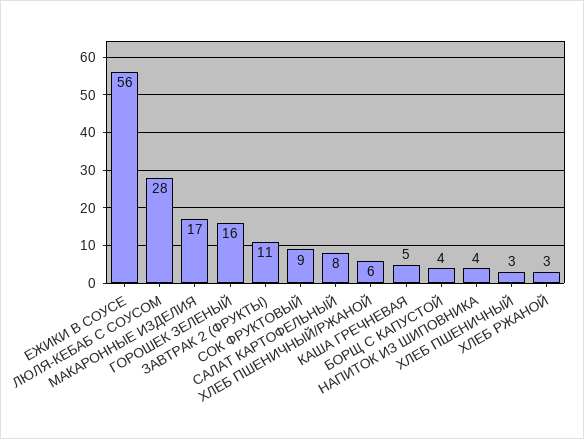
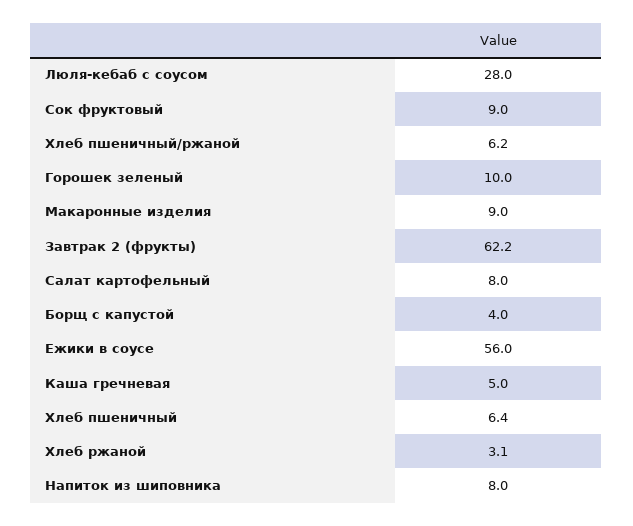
  {
    "ЕЖИКИ В СОУСЕ": 56,
    "ЛЮЛЯ-КЕБАБ С СОУСОМ": 28,
-   "МАКАРОННЫЕ ИЗДЕЛИЯ": 17,
+   "МАКАРОННЫЕ ИЗДЕЛИЯ": 9,
-   "ГОРОШЕК ЗЕЛЕНЫЙ": 16,
+   "ГОРОШЕК ЗЕЛЕНЫЙ": 10,
-   "ЗАВТРАК 2 (ФРУКТЫ)": 11,
+   "ЗАВТРАК 2 (ФРУКТЫ)": 62.2,
    "СОК ФРУКТОВЫЙ": 9,
    "САЛАТ КАРТОФЕЛЬНЫЙ": 8,
    "ХЛЕБ ПШЕНИЧНЫЙ/РЖАНОЙ": 6.2,
    "КАША ГРЕЧНЕВАЯ": 5,
    "БОРЩ С КАПУСТОЙ": 4,
-   "НАПИТОК ИЗ ШИПОВНИКА": 4,
+   "НАПИТОК ИЗ ШИПОВНИКА": 8,
-   "ХЛЕБ ПШЕНИЧНЫЙ": 3,
+   "ХЛЕБ ПШЕНИЧНЫЙ": 6.4,
    "ХЛЕБ РЖАНОЙ": 3.1
  }

